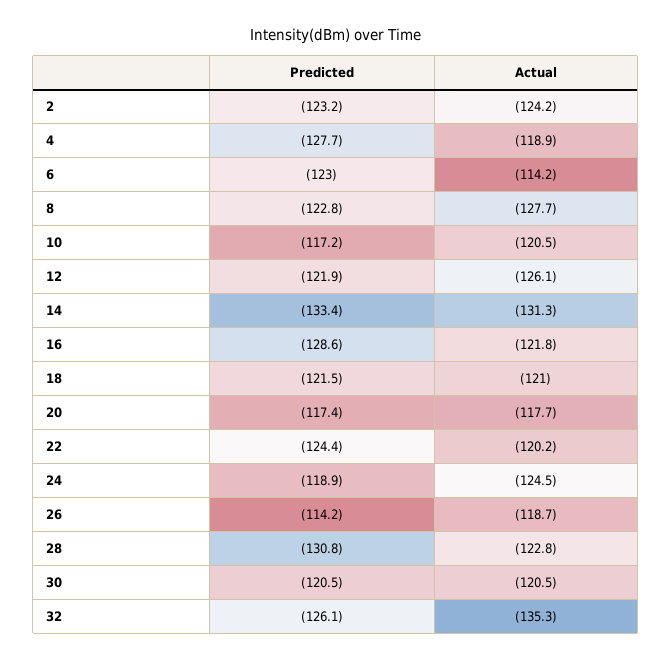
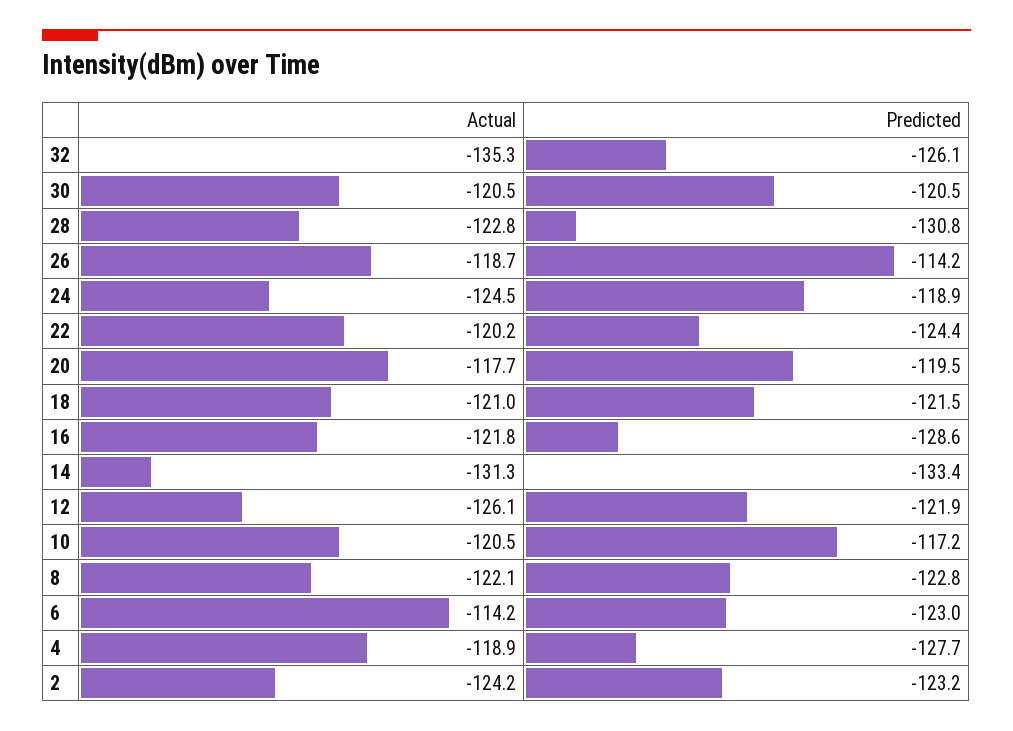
  {
    "Predicted": {
      "2": -123.2,
      "4": -127.7,
      "6": -123,
      "8": -122.8,
      "10": -117.2,
      "12": -121.9,
      "14": -133.4,
      "16": -128.6,
      "18": -121.5,
-     "20": -117.4,
+     "20": -119.5,
      "22": -124.4,
      "24": -118.9,
      "26": -114.2,
      "28": -130.8,
      "30": -120.5,
      "32": -126.1
    },
    "Actual": {
      "2": -124.2,
      "4": -118.9,
      "6": -114.2,
-     "8": -127.7,
+     "8": -122.1,
      "10": -120.5,
      "12": -126.1,
      "14": -131.3,
      "16": -121.8,
      "18": -121,
      "20": -117.7,
      "22": -120.2,
      "24": -124.5,
      "26": -118.7,
      "28": -122.8,
      "30": -120.5,
      "32": -135.3
    }
  }

